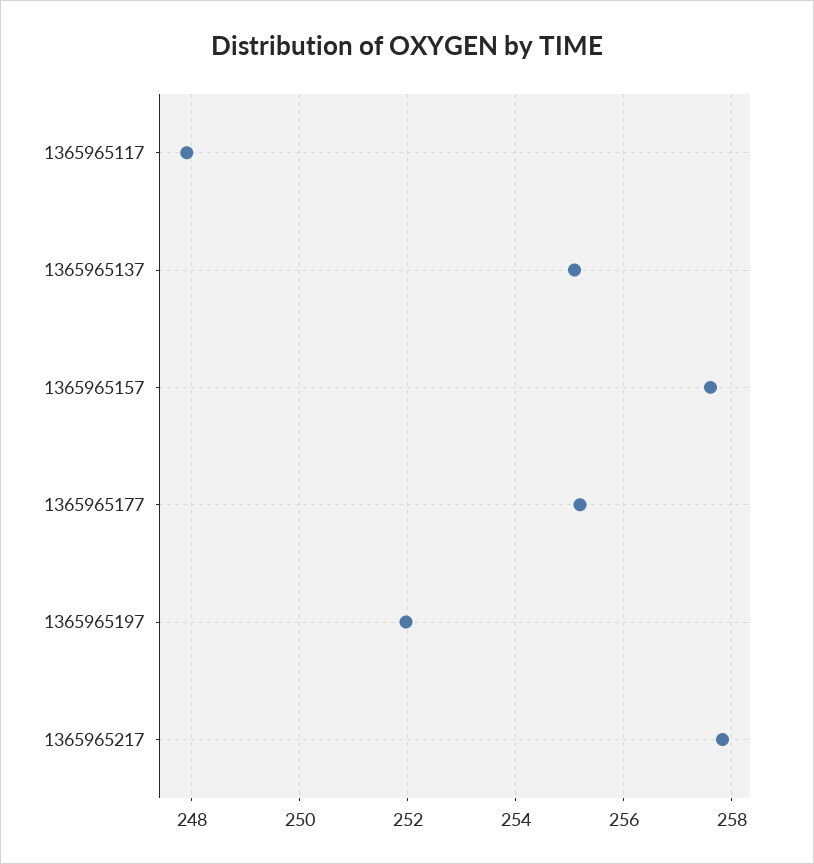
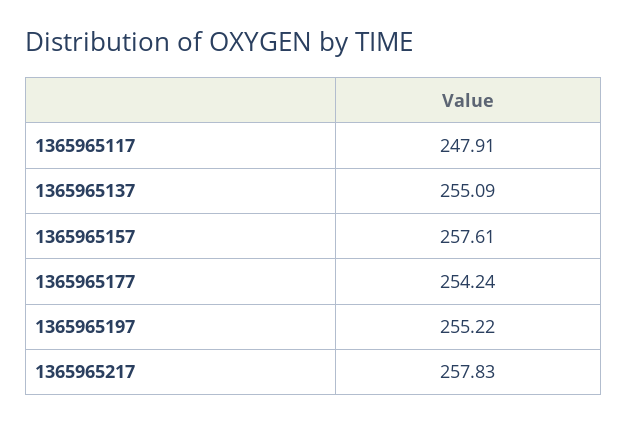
  {
    "1365965117": 247.91,
    "1365965137": 255.09,
    "1365965157": 257.61,
-   "1365965177": 255.2,
+   "1365965177": 254.24,
-   "1365965197": 252,
+   "1365965197": 255.22,
    "1365965217": 257.83
  }

